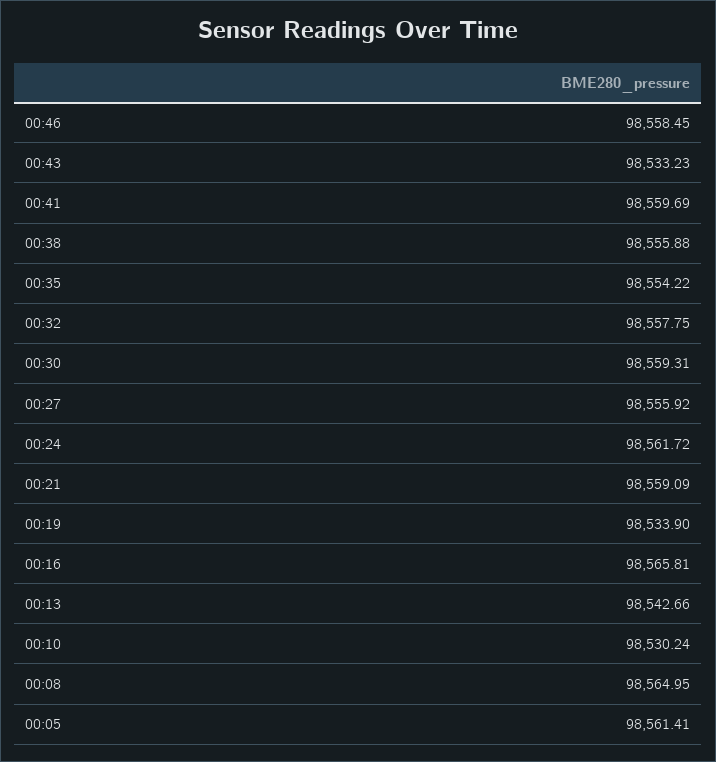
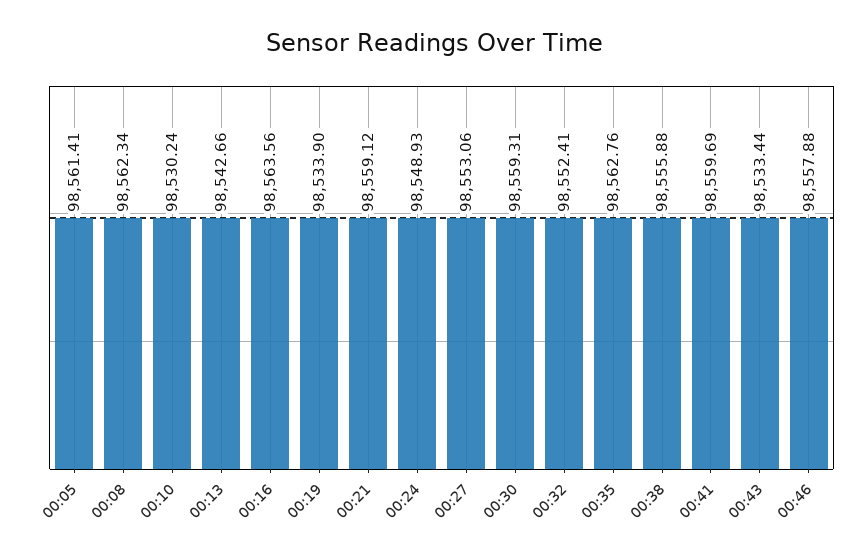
  {
-   "00:46": 98558.45,
+   "00:46": 98557.88,
-   "00:43": 98533.23,
+   "00:43": 98533.44,
    "00:41": 98559.69,
    "00:38": 98555.88,
-   "00:35": 98554.22,
+   "00:35": 98562.76,
-   "00:32": 98557.75,
+   "00:32": 98552.41,
    "00:30": 98559.31,
-   "00:27": 98555.92,
+   "00:27": 98553.06,
-   "00:24": 98561.72,
+   "00:24": 98548.93,
-   "00:21": 98559.09,
+   "00:21": 98559.12,
    "00:19": 98533.9,
-   "00:16": 98565.81,
+   "00:16": 98563.56,
    "00:13": 98542.66,
    "00:10": 98530.24,
-   "00:08": 98564.95,
+   "00:08": 98562.34,
    "00:05": 98561.41
  }

